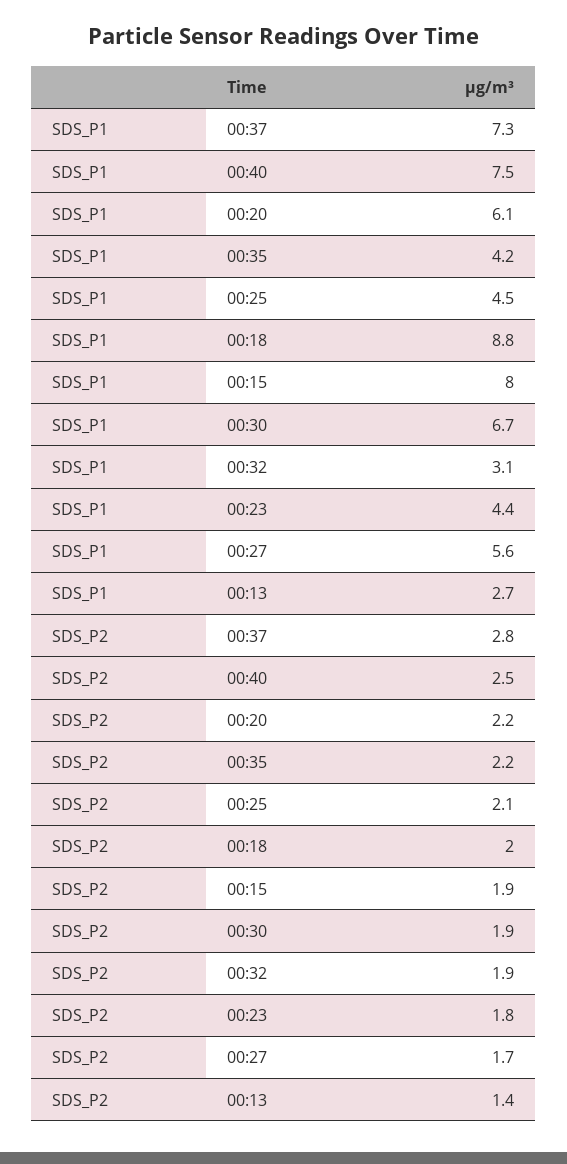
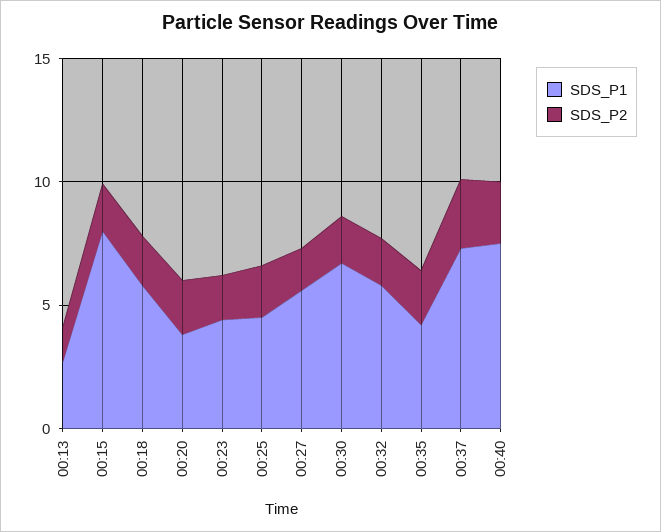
  {
    "SDS_P1": {
      "00:37": 7.3,
      "00:40": 7.5,
-     "00:20": 6.1,
+     "00:20": 4,
      "00:35": 4.2,
      "00:25": 4.5,
-     "00:18": 8.8,
+     "00:18": 6,
      "00:15": 8,
      "00:30": 6.7,
-     "00:32": 3.1,
+     "00:32": 6,
      "00:23": 4.4,
      "00:27": 5.6,
      "00:13": 2.7
    },
    "SDS_P2": {
      "00:37": 2.8,
      "00:40": 2.5,
      "00:20": 2.2,
      "00:35": 2.2,
      "00:25": 2.1,
      "00:18": 2,
      "00:15": 1.9,
      "00:30": 1.9,
      "00:32": 1.9,
      "00:23": 1.8,
      "00:27": 1.7,
      "00:13": 1.4
    }
  }

